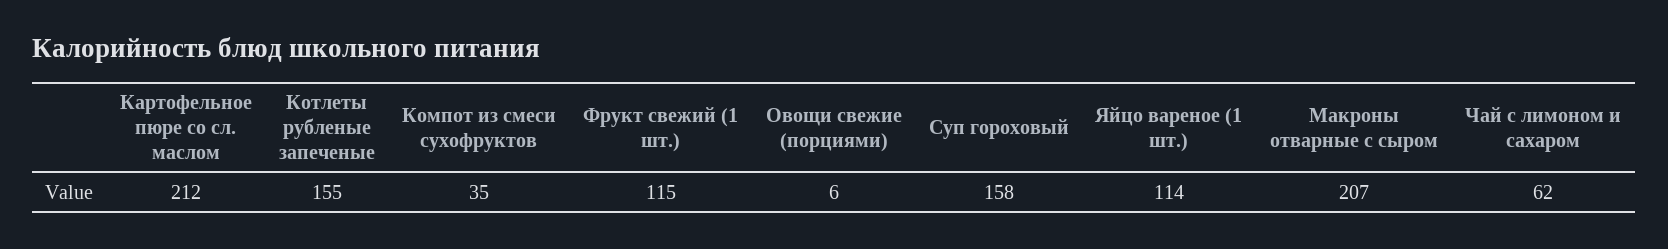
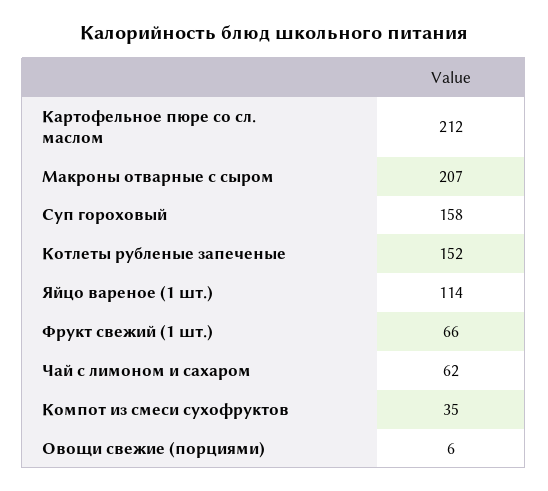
  {
    "Картофельное пюре со сл. маслом": 212,
-   "Котлеты рубленые запеченые": 155,
+   "Котлеты рубленые запеченые": 152,
    "Компот из смеси сухофруктов": 35,
-   "Фрукт свежий (1 шт.)": 115,
+   "Фрукт свежий (1 шт.)": 66,
    "Овощи свежие (порциями)": 6,
    "Суп гороховый": 158,
    "Яйцо вареное (1 шт.)": 114,
    "Макроны отварные с сыром": 207,
    "Чай с лимоном и сахаром": 62
  }

